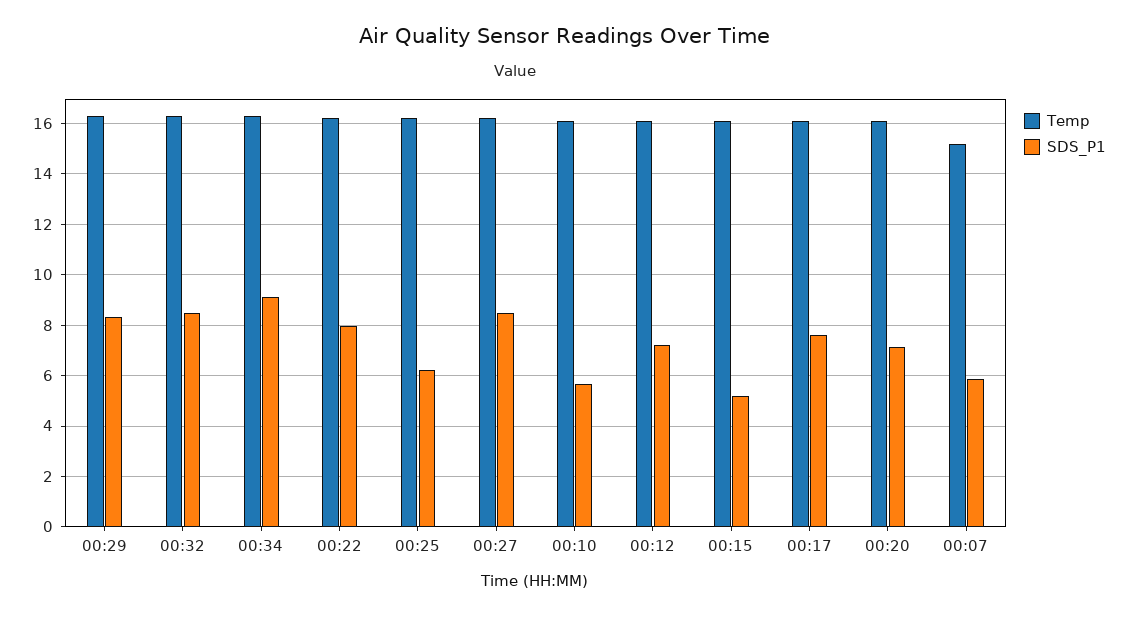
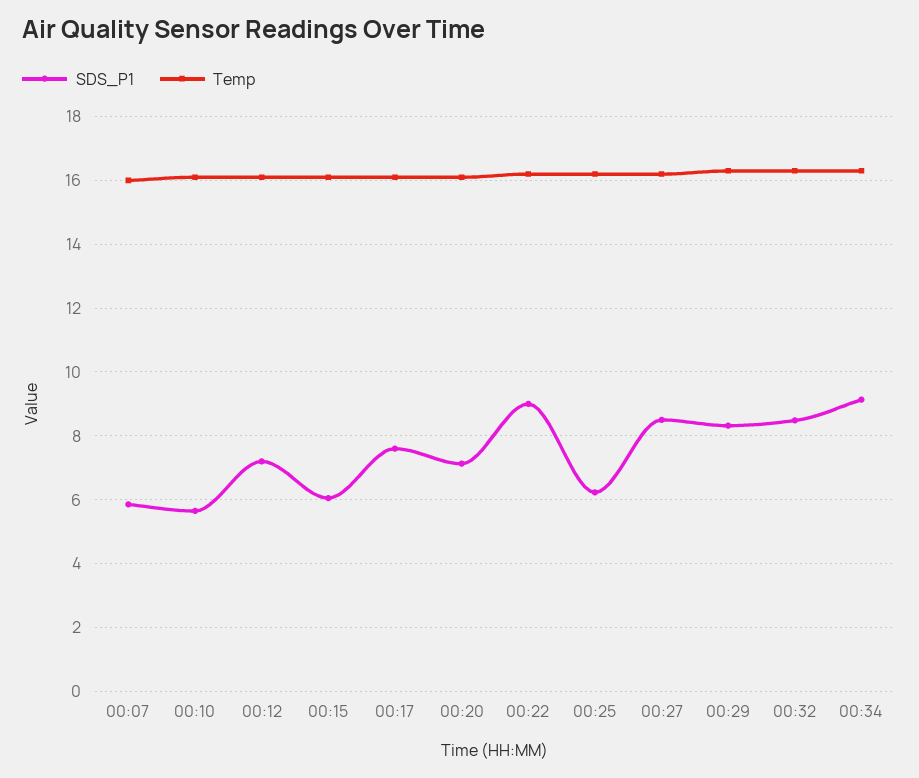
  {
    "Temp": {
      "00:29": 16.4,
      "00:32": 16.4,
      "00:34": 16.4,
      "00:22": 16.2,
      "00:25": 16.2,
      "00:27": 16.2,
      "00:10": 16.2,
      "00:12": 16.2,
      "00:15": 16.2,
      "00:17": 16.2,
      "00:20": 16.2,
-     "00:07": 15.25
+     "00:07": 16
    },
    "SDS_P1": {
      "00:29": 8.4,
      "00:32": 8.4,
      "00:34": 9.2,
-     "00:22": 8,
+     "00:22": 9,
      "00:25": 6.2,
      "00:27": 8.6,
      "00:10": 5.6,
      "00:12": 7.2,
-     "00:15": 5.25,
+     "00:15": 6,
      "00:17": 7.6,
      "00:20": 7.2,
      "00:07": 5.8
    }
  }

